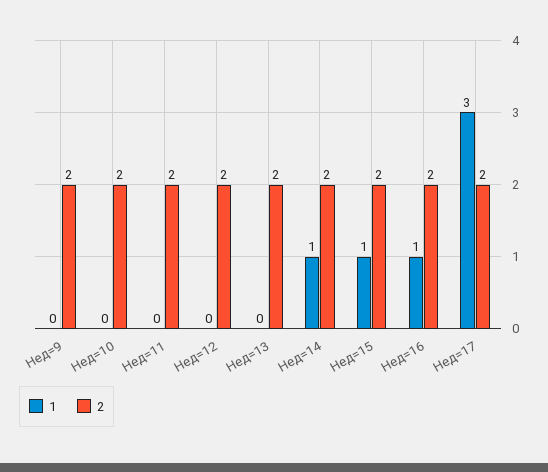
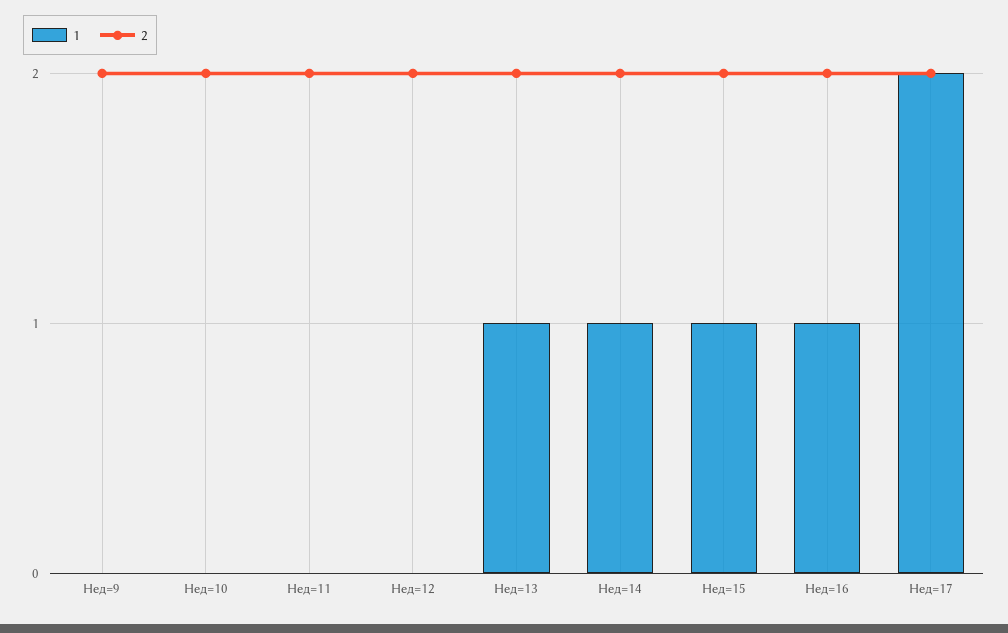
  {
    "1": {
      "Нед=9": 0,
      "Нед=10": 0,
      "Нед=11": 0,
      "Нед=12": 0,
-     "Нед=13": 0,
+     "Нед=13": 1,
      "Нед=14": 1,
      "Нед=15": 1,
      "Нед=16": 1,
-     "Нед=17": 3
+     "Нед=17": 2
    },
    "2": {
      "Нед=9": 2,
      "Нед=10": 2,
      "Нед=11": 2,
      "Нед=12": 2,
      "Нед=13": 2,
      "Нед=14": 2,
      "Нед=15": 2,
      "Нед=16": 2,
      "Нед=17": 2
    }
  }

